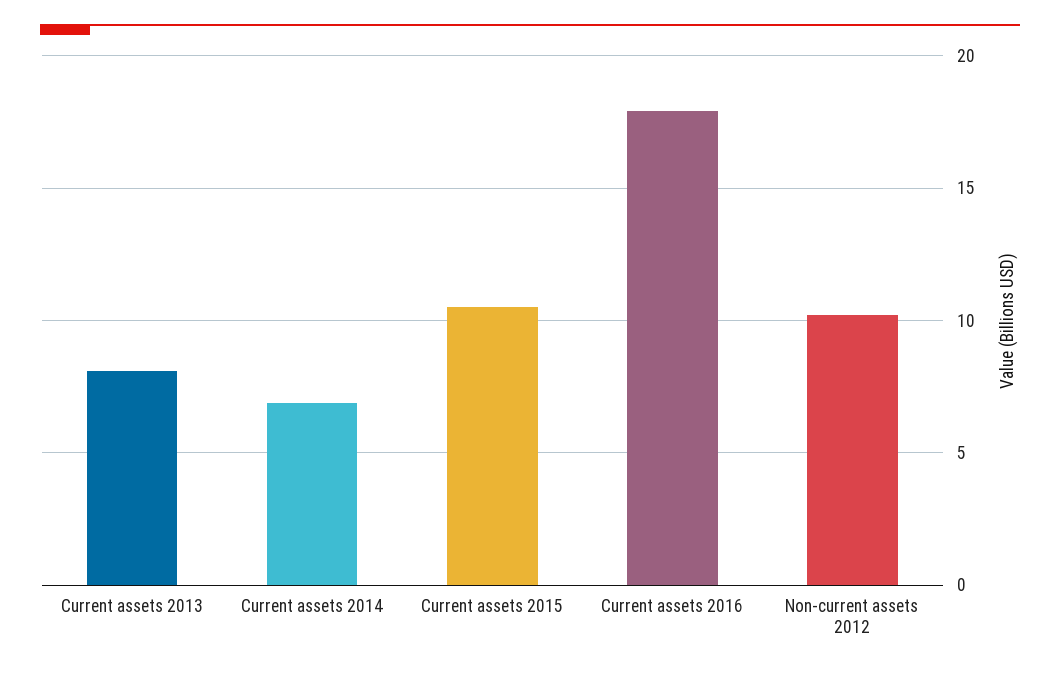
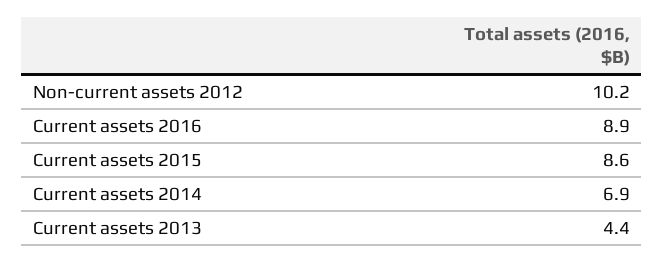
  {
-   "Current assets 2013": 8,
+   "Current assets 2013": 4.4,
    "Current assets 2014": 6.9,
-   "Current assets 2015": 10.5,
+   "Current assets 2015": 8.6,
-   "Current assets 2016": 18,
+   "Current assets 2016": 8.9,
    "Non-current assets 2012": 10.2
  }

